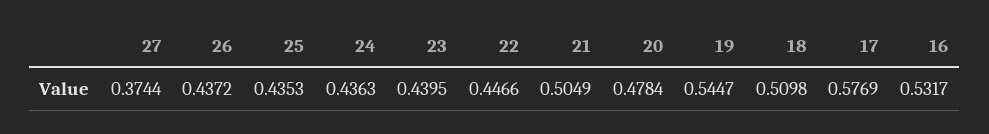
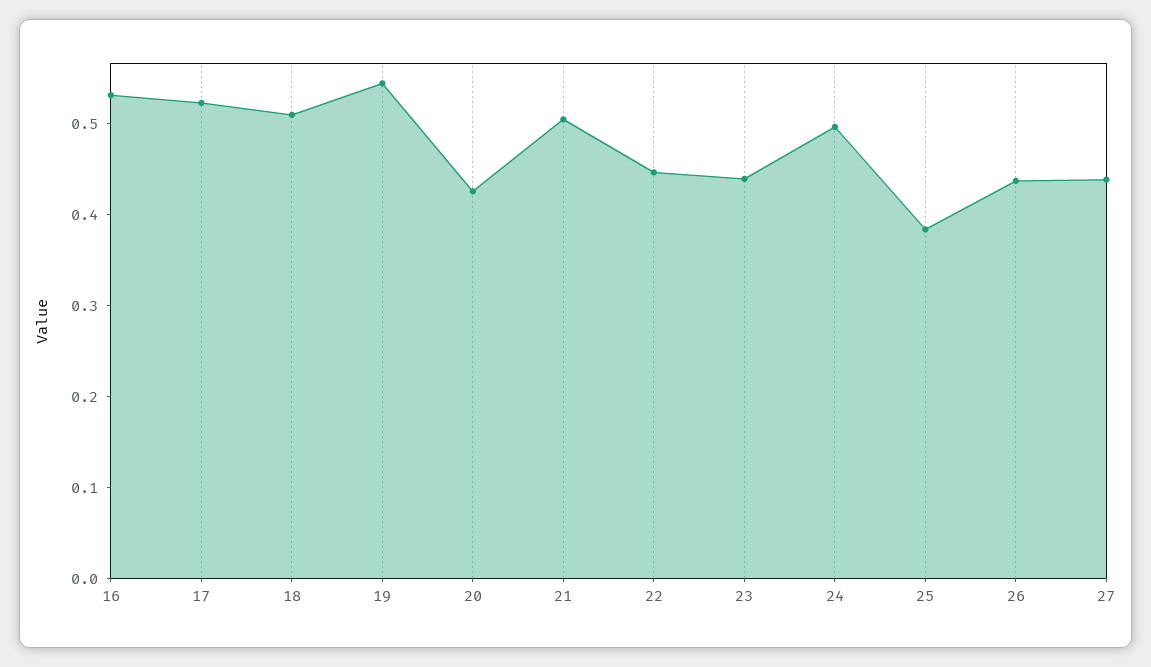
  {
-   "27": 0.3744,
+   "27": 0.44,
    "26": 0.4372,
-   "25": 0.4353,
+   "25": 0.38,
-   "24": 0.4363,
+   "24": 0.5,
    "23": 0.4395,
    "22": 0.4466,
    "21": 0.5049,
-   "20": 0.4784,
+   "20": 0.42,
    "19": 0.5447,
    "18": 0.5098,
-   "17": 0.5769,
+   "17": 0.52,
    "16": 0.5317
  }

